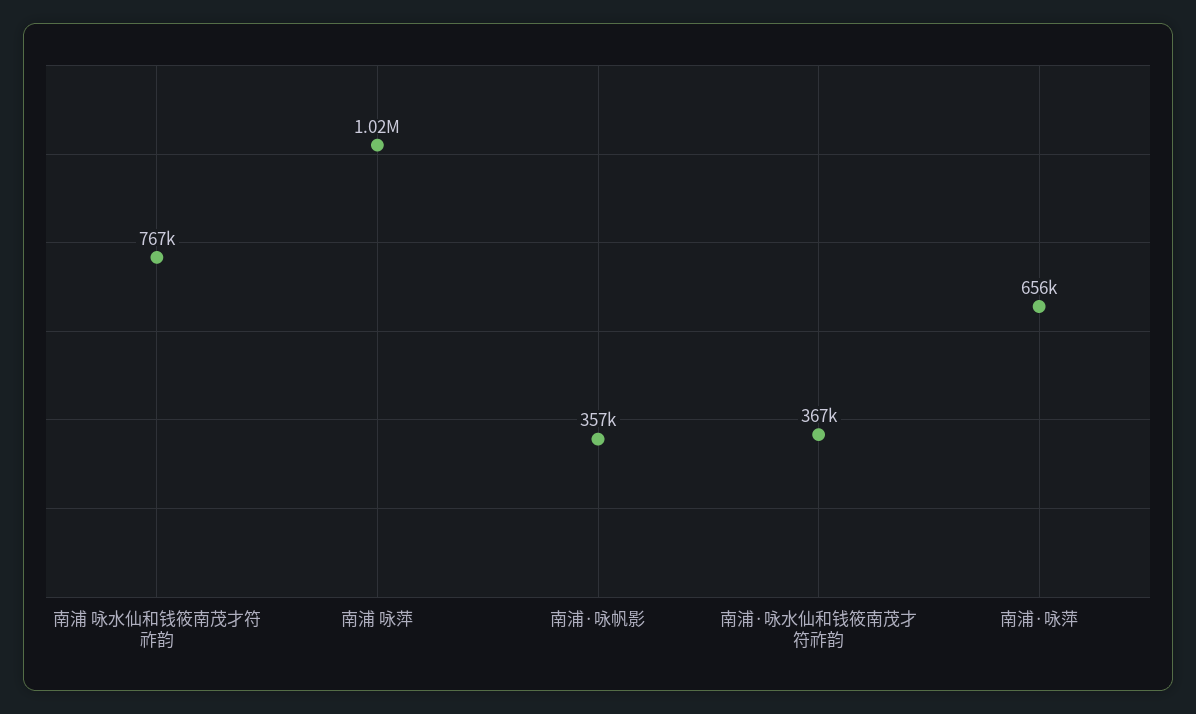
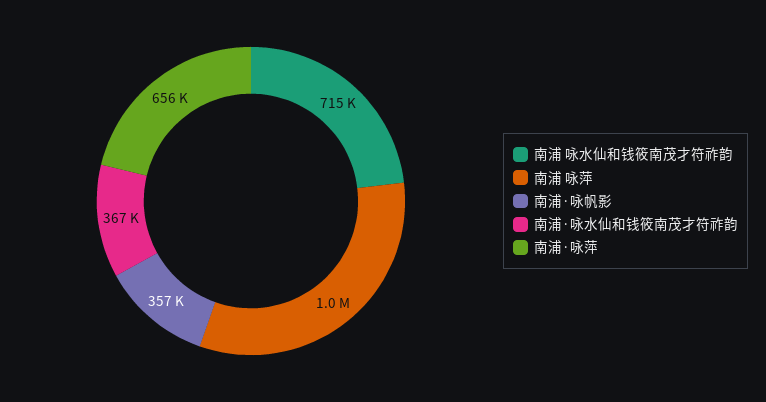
  {
-   "南浦 咏水仙和钱筱南茂才符祚韵": 767000,
+   "南浦 咏水仙和钱筱南茂才符祚韵": 715000,
    "南浦 咏萍": 1020000,
    "南浦·咏帆影": 357000,
    "南浦·咏水仙和钱筱南茂才符祚韵": 367000,
    "南浦·咏萍": 656000
  }

